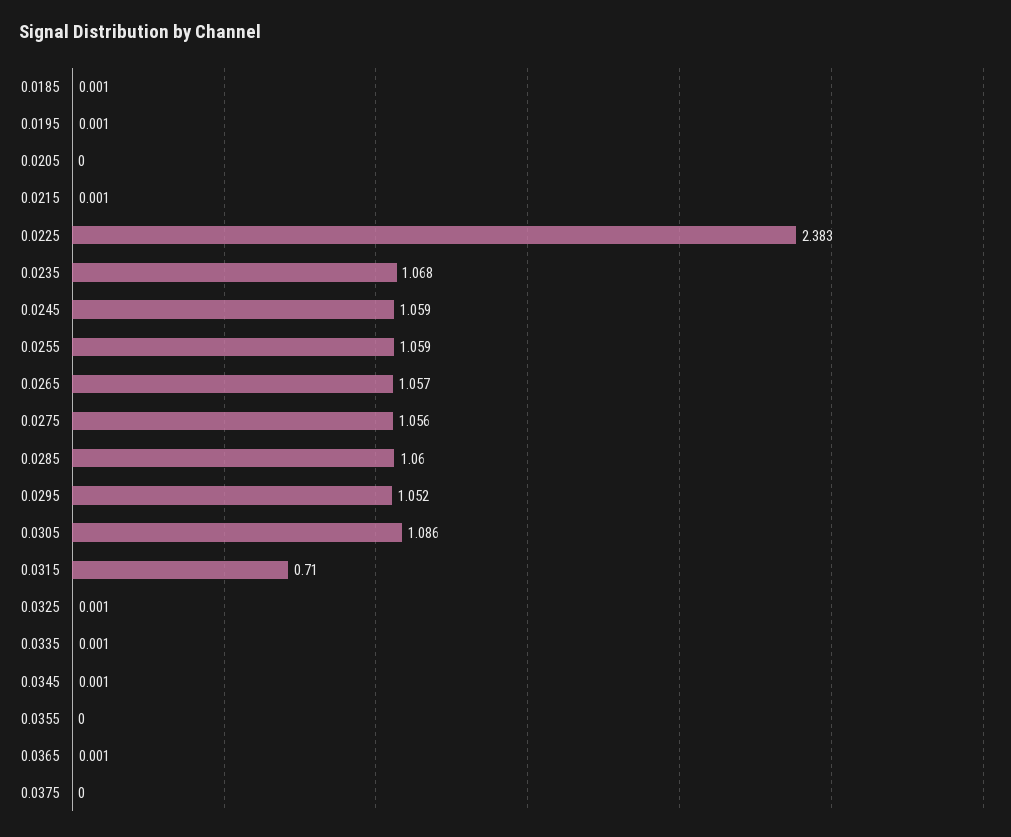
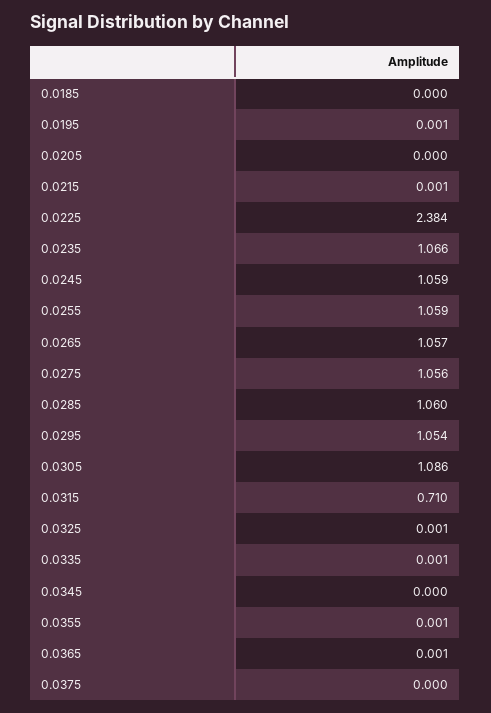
  {
-   "0.0185": 0.001,
+   "0.0185": 0,
    "0.0195": 0.001,
    "0.0205": 0,
    "0.0215": 0.001,
-   "0.0225": 2.383,
+   "0.0225": 2.384,
-   "0.0235": 1.068,
+   "0.0235": 1.066,
    "0.0245": 1.059,
    "0.0255": 1.059,
    "0.0265": 1.057,
    "0.0275": 1.056,
    "0.0285": 1.06,
-   "0.0295": 1.052,
+   "0.0295": 1.054,
    "0.0305": 1.086,
    "0.0315": 0.71,
    "0.0325": 0.001,
    "0.0335": 0.001,
-   "0.0345": 0.001,
+   "0.0345": 0,
-   "0.0355": 0,
+   "0.0355": 0.001,
    "0.0365": 0.001,
    "0.0375": 0
  }

